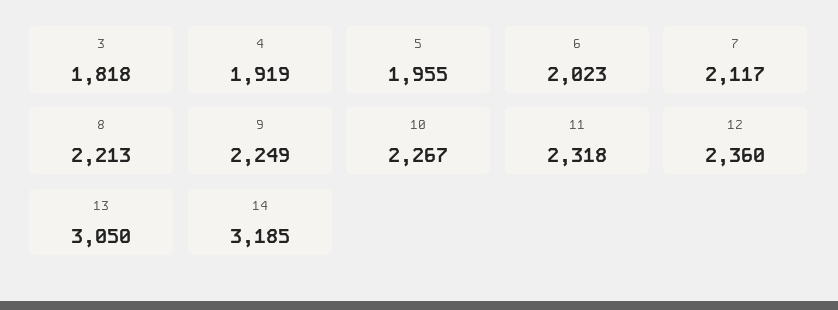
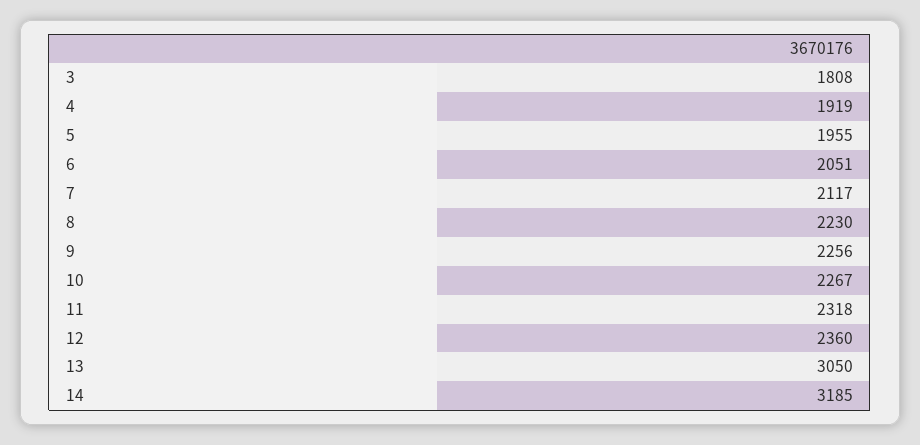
  {
-   "3": 1818,
+   "3": 1808,
    "4": 1919,
    "5": 1955,
-   "6": 2023,
+   "6": 2051,
    "7": 2117,
-   "8": 2213,
+   "8": 2230,
-   "9": 2249,
+   "9": 2256,
    "10": 2267,
    "11": 2318,
    "12": 2360,
    "13": 3050,
    "14": 3185
  }

